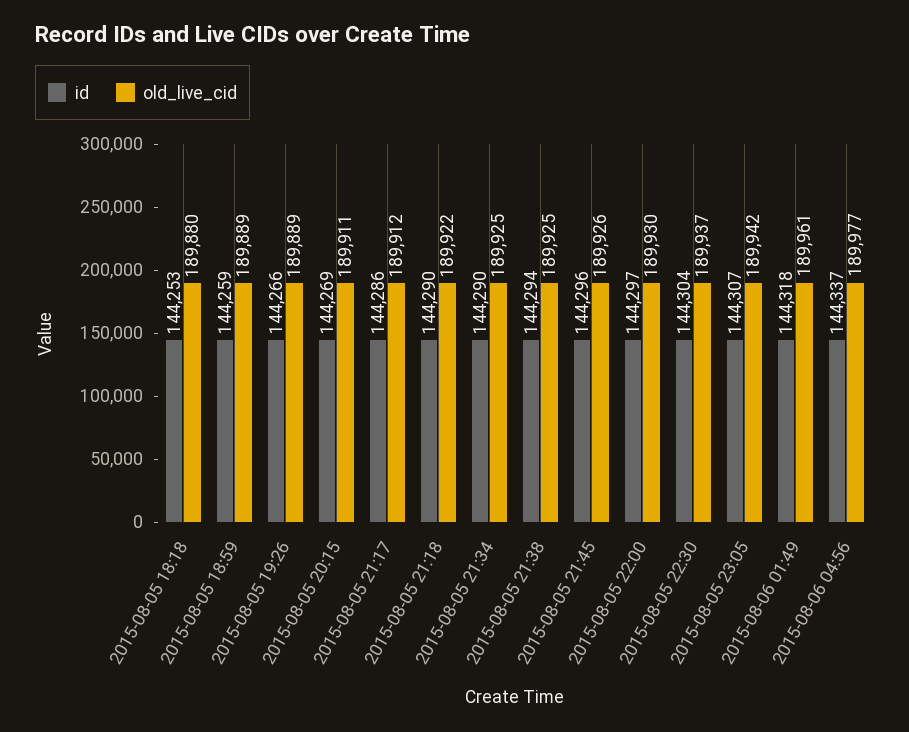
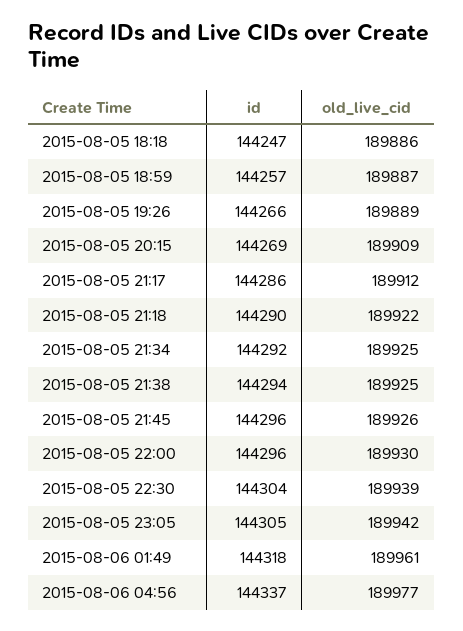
  {
    "id": {
-     "2015-08-05 18:18": 144253,
+     "2015-08-05 18:18": 144247,
-     "2015-08-05 18:59": 144259,
+     "2015-08-05 18:59": 144257,
      "2015-08-05 19:26": 144266,
      "2015-08-05 20:15": 144269,
      "2015-08-05 21:17": 144286,
      "2015-08-05 21:18": 144290,
-     "2015-08-05 21:34": 144290,
+     "2015-08-05 21:34": 144292,
      "2015-08-05 21:38": 144294,
      "2015-08-05 21:45": 144296,
-     "2015-08-05 22:00": 144297,
+     "2015-08-05 22:00": 144296,
      "2015-08-05 22:30": 144304,
-     "2015-08-05 23:05": 144307,
+     "2015-08-05 23:05": 144305,
      "2015-08-06 01:49": 144318,
      "2015-08-06 04:56": 144337
    },
    "old_live_cid": {
-     "2015-08-05 18:18": 189880,
+     "2015-08-05 18:18": 189886,
-     "2015-08-05 18:59": 189889,
+     "2015-08-05 18:59": 189887,
      "2015-08-05 19:26": 189889,
-     "2015-08-05 20:15": 189911,
+     "2015-08-05 20:15": 189909,
      "2015-08-05 21:17": 189912,
      "2015-08-05 21:18": 189922,
      "2015-08-05 21:34": 189925,
      "2015-08-05 21:38": 189925,
      "2015-08-05 21:45": 189926,
      "2015-08-05 22:00": 189930,
-     "2015-08-05 22:30": 189937,
+     "2015-08-05 22:30": 189939,
      "2015-08-05 23:05": 189942,
      "2015-08-06 01:49": 189961,
      "2015-08-06 04:56": 189977
    }
  }

